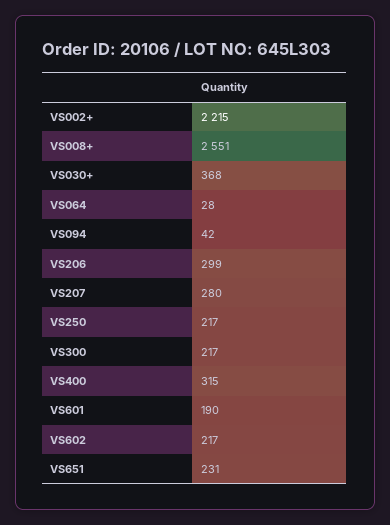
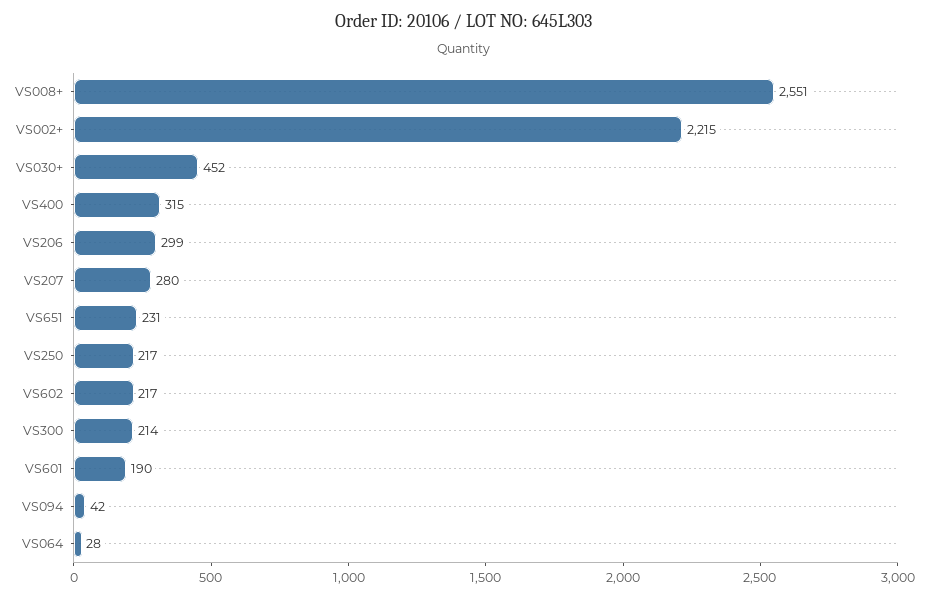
  {
    "VS002+": 2215,
    "VS008+": 2551,
-   "VS030+": 368,
+   "VS030+": 452,
    "VS064": 28,
    "VS094": 42,
    "VS206": 299,
    "VS207": 280,
    "VS250": 217,
-   "VS300": 217,
+   "VS300": 214,
    "VS400": 315,
    "VS601": 190,
    "VS602": 217,
    "VS651": 231
  }

